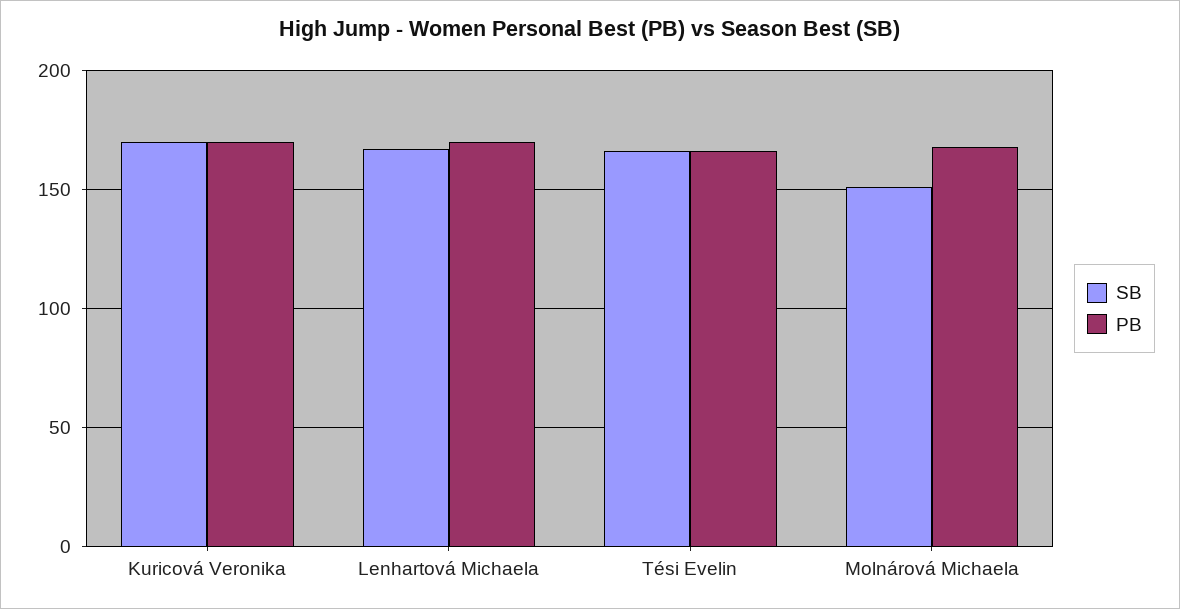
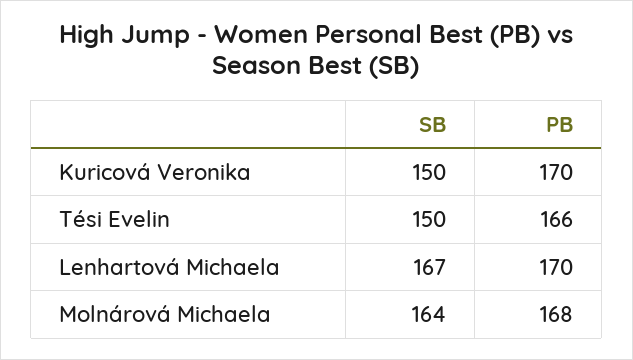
  {
    "SB": {
-     "Kuricová Veronika": 170,
+     "Kuricová Veronika": 150,
      "Lenhartová Michaela": 167,
-     "Tési Evelin": 165,
+     "Tési Evelin": 150,
-     "Molnárová Michaela": 150
+     "Molnárová Michaela": 164
    },
    "PB": {
      "Kuricová Veronika": 170,
      "Lenhartová Michaela": 170,
      "Tési Evelin": 166,
      "Molnárová Michaela": 168
    }
  }

